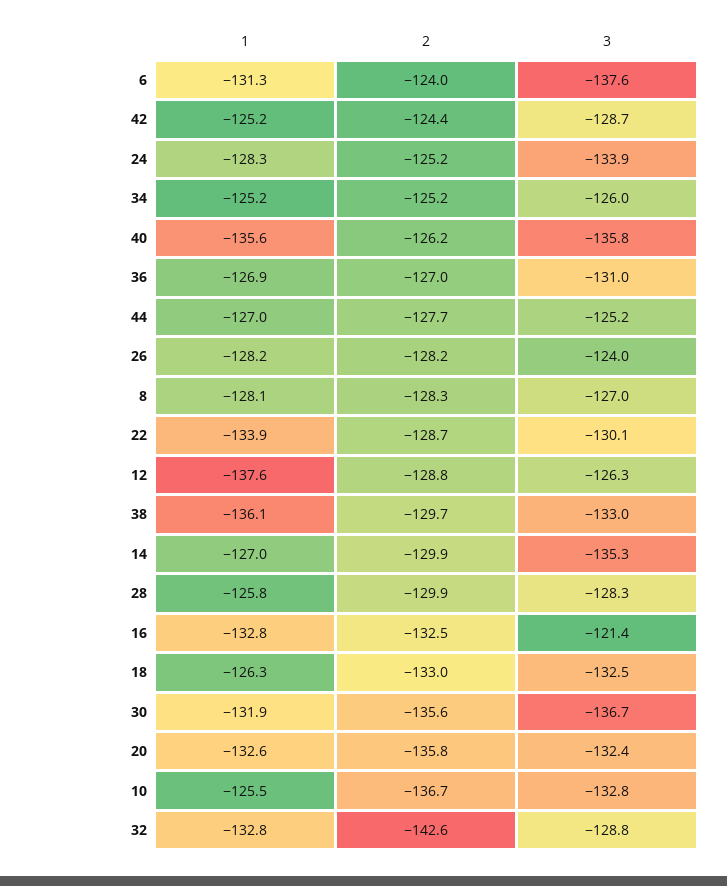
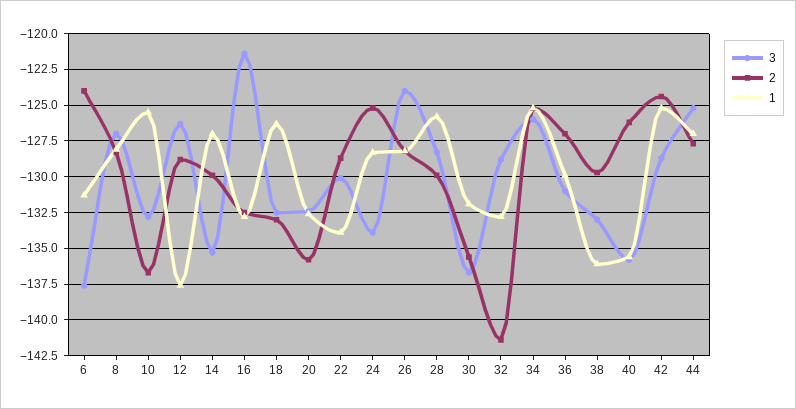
  {
    "1": {
      "6": -131.3,
      "42": -125.2,
      "24": -128.3,
      "34": -125.2,
      "40": -135.6,
-     "36": -126.9,
+     "36": -130,
      "44": -127,
      "26": -128.2,
      "8": -128.1,
      "22": -133.9,
      "12": -137.6,
      "38": -136.1,
      "14": -127,
      "28": -125.8,
      "16": -132.8,
      "18": -126.3,
      "30": -131.9,
      "20": -132.6,
      "10": -125.5,
      "32": -132.8
    },
    "2": {
      "6": -124,
      "42": -124.4,
      "24": -125.2,
      "34": -125.2,
      "40": -126.2,
      "36": -127,
      "44": -127.7,
      "26": -128.2,
      "8": -128.3,
      "22": -128.7,
      "12": -128.8,
      "38": -129.7,
      "14": -129.9,
      "28": -129.9,
      "16": -132.5,
      "18": -133,
      "30": -135.6,
      "20": -135.8,
      "10": -136.7,
-     "32": -142.6
+     "32": -141.5
    },
    "3": {
      "6": -137.6,
      "42": -128.7,
      "24": -133.9,
      "34": -126,
      "40": -135.8,
      "36": -131,
      "44": -125.2,
      "26": -124,
      "8": -127,
      "22": -130.1,
      "12": -126.3,
      "38": -133,
      "14": -135.3,
      "28": -128.3,
      "16": -121.4,
      "18": -132.5,
      "30": -136.7,
      "20": -132.4,
      "10": -132.8,
      "32": -128.8
    }
  }

